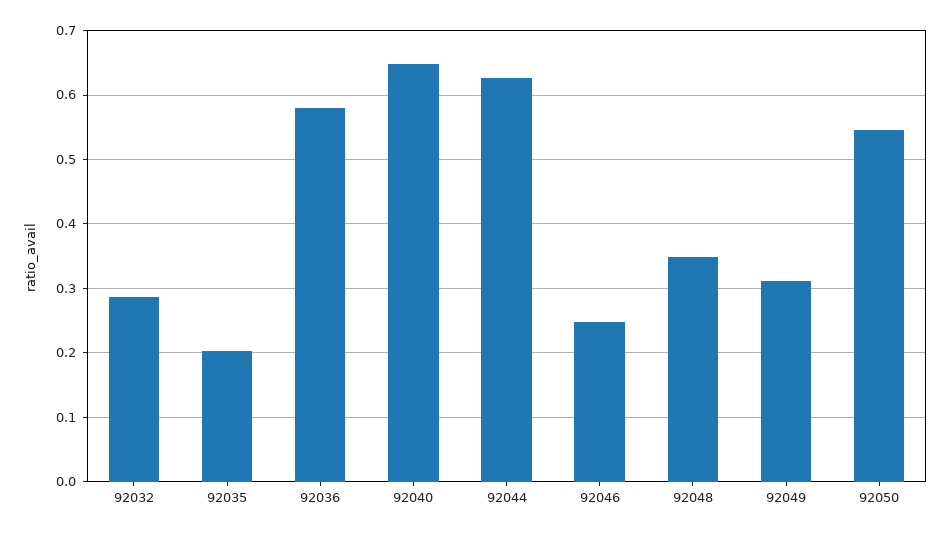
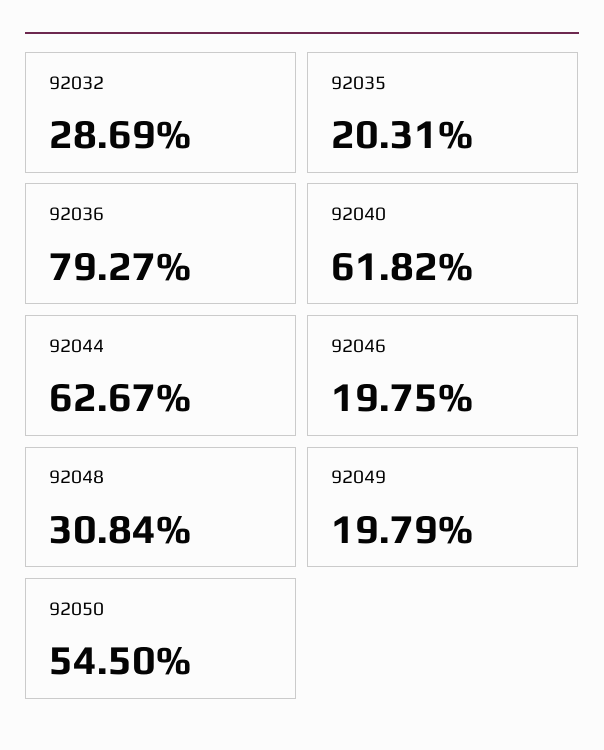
  {
    "92032": 0.2869,
    "92035": 0.2031,
-   "92036": 0.58,
+   "92036": 0.7927,
-   "92040": 0.65,
+   "92040": 0.6182,
    "92044": 0.6267,
-   "92046": 0.25,
+   "92046": 0.1975,
-   "92048": 0.35,
+   "92048": 0.3084,
-   "92049": 0.31,
+   "92049": 0.1979,
    "92050": 0.545
  }

